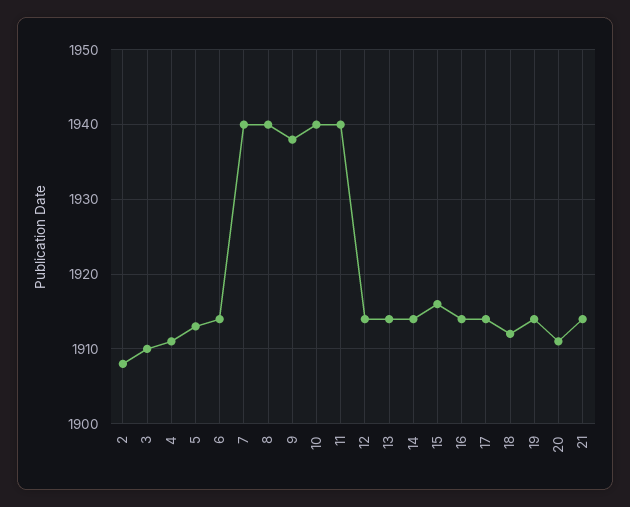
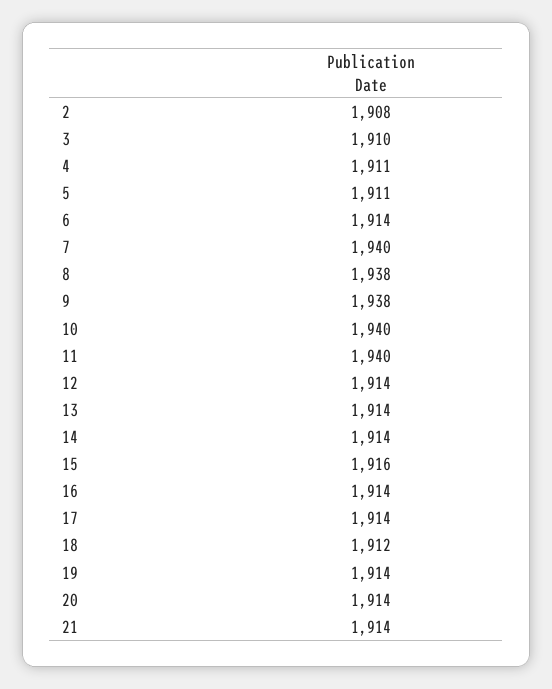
  {
    "2": 1908,
    "3": 1910,
    "4": 1911,
-   "5": 1913,
+   "5": 1911,
    "6": 1914,
    "7": 1940,
-   "8": 1940,
+   "8": 1938,
    "9": 1938,
    "10": 1940,
    "11": 1940,
    "12": 1914,
    "13": 1914,
    "14": 1914,
    "15": 1916,
    "16": 1914,
    "17": 1914,
    "18": 1912,
    "19": 1914,
-   "20": 1911,
+   "20": 1914,
    "21": 1914
  }

